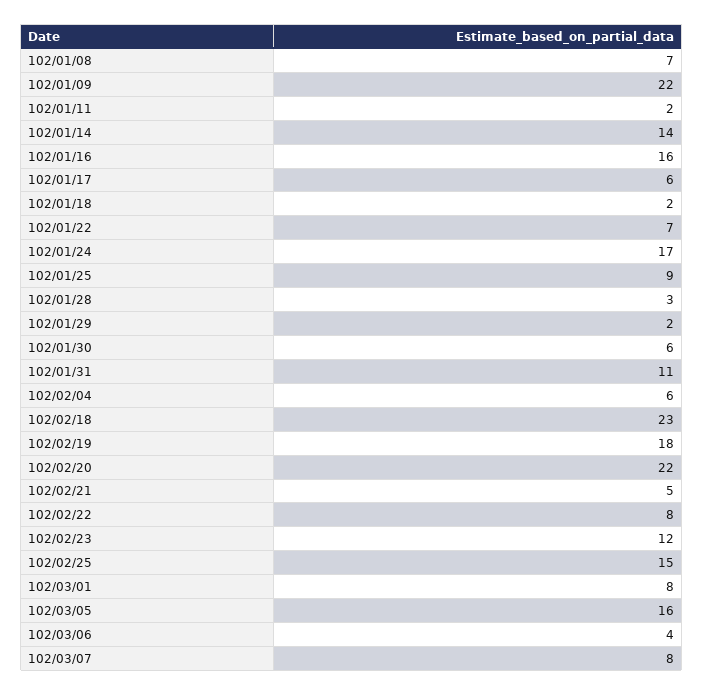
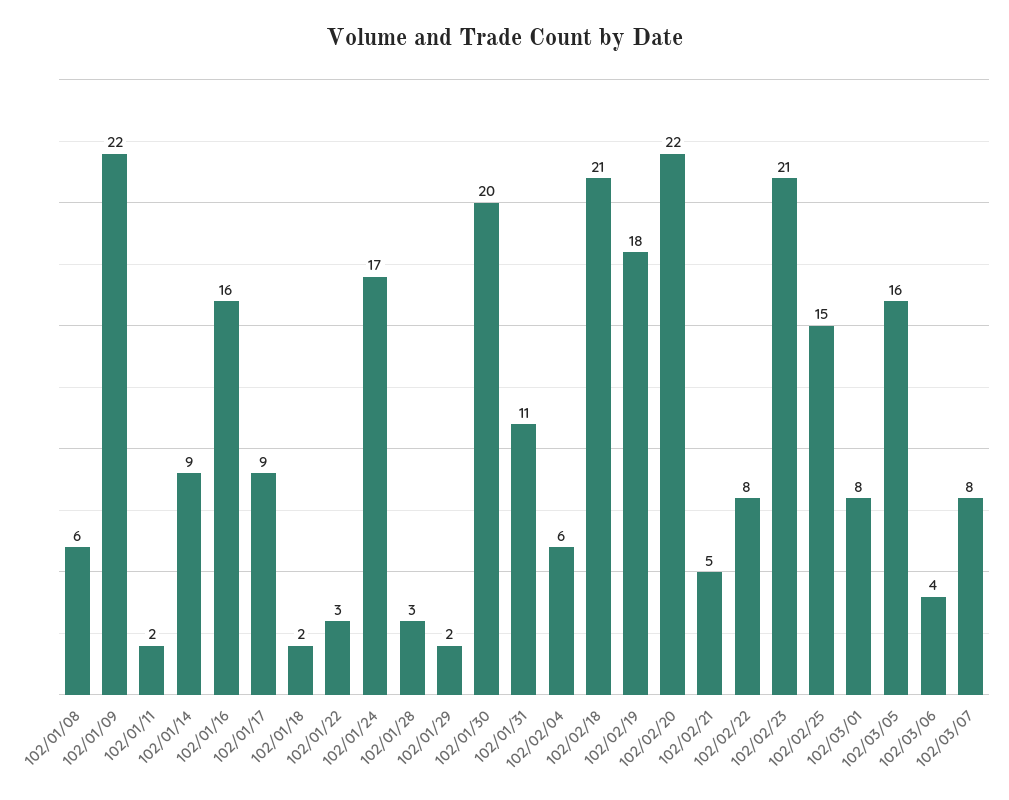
  {
-   "102/01/08": 7,
+   "102/01/08": 6,
    "102/01/09": 22,
    "102/01/11": 2,
-   "102/01/14": 14,
+   "102/01/14": 9,
    "102/01/16": 16,
-   "102/01/17": 6,
+   "102/01/17": 9,
    "102/01/18": 2,
-   "102/01/22": 7,
+   "102/01/22": 3,
    "102/01/24": 17,
-   "102/01/25": 9,
    "102/01/28": 3,
    "102/01/29": 2,
-   "102/01/30": 6,
+   "102/01/30": 20,
    "102/01/31": 11,
    "102/02/04": 6,
-   "102/02/18": 23,
+   "102/02/18": 21,
    "102/02/19": 18,
    "102/02/20": 22,
    "102/02/21": 5,
    "102/02/22": 8,
-   "102/02/23": 12,
+   "102/02/23": 21,
    "102/02/25": 15,
    "102/03/01": 8,
    "102/03/05": 16,
    "102/03/06": 4,
    "102/03/07": 8
  }

